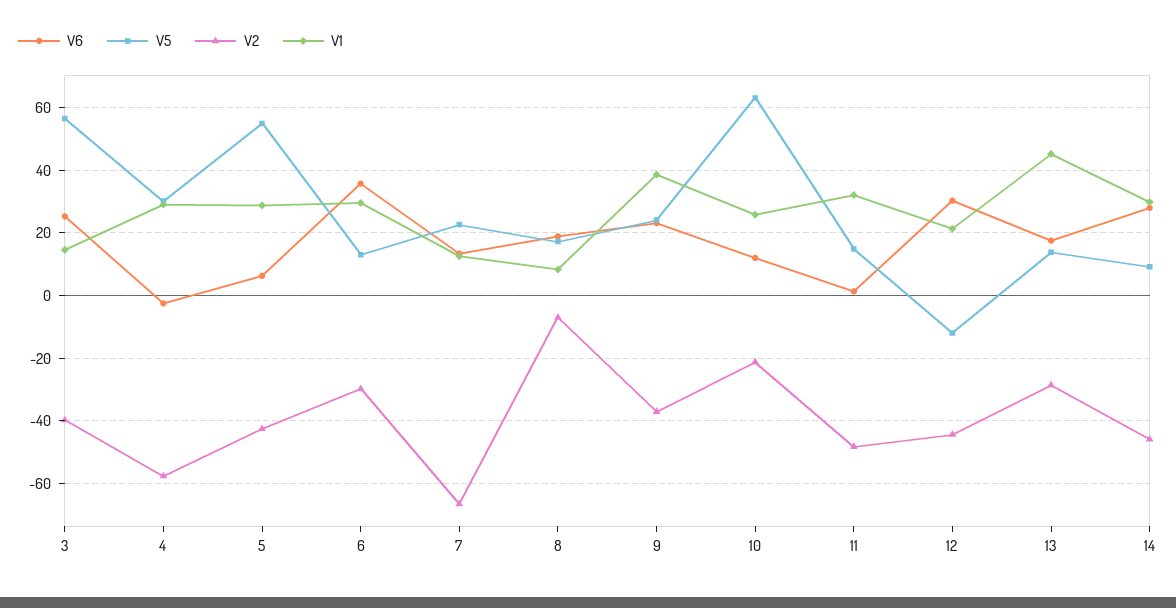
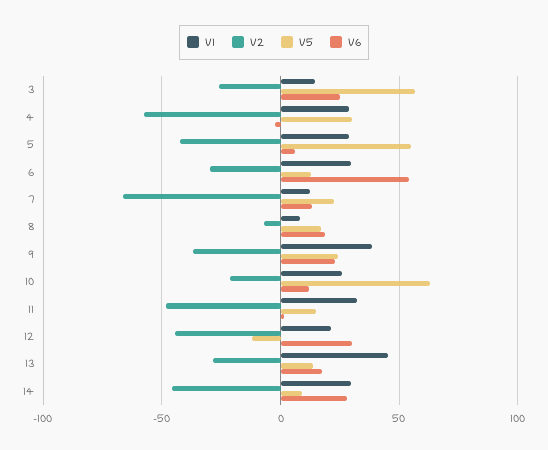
  {
    "V6": {
      "3": 26,
      "4": -2,
      "5": 6,
-     "6": 36,
+     "6": 55,
      "7": 14,
      "8": 18,
      "9": 24,
      "10": 12,
      "11": 2,
      "12": 30,
      "13": 18,
      "14": 28
    },
    "V5": {
      "3": 56,
      "4": 30,
      "5": 54,
      "6": 12,
      "7": 22,
      "8": 18,
      "9": 24,
      "10": 64,
      "11": 14,
      "12": -12,
      "13": 14,
      "14": 10
    },
    "V2": {
-     "3": -40,
+     "3": -25,
      "4": -58,
      "5": -42,
      "6": -30,
      "7": -66,
      "8": -8,
      "9": -38,
      "10": -22,
      "11": -48,
      "12": -44,
      "13": -28,
      "14": -46
    },
    "V1": {
      "3": 14,
      "4": 30,
      "5": 28,
      "6": 30,
      "7": 12,
      "8": 8,
      "9": 38,
      "10": 26,
      "11": 32,
      "12": 22,
      "13": 46,
      "14": 30
    }
  }

